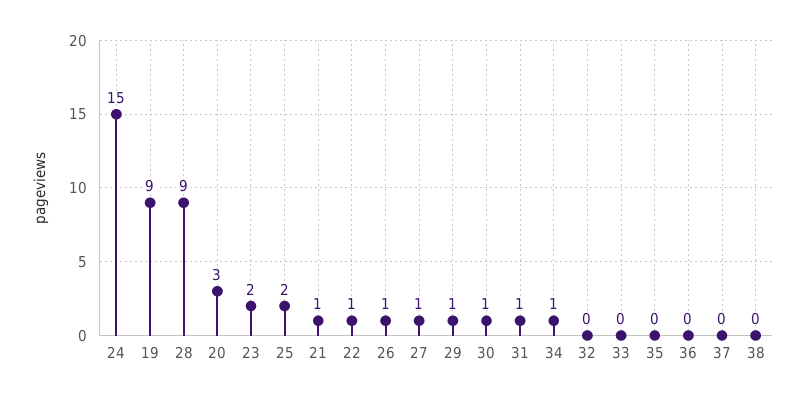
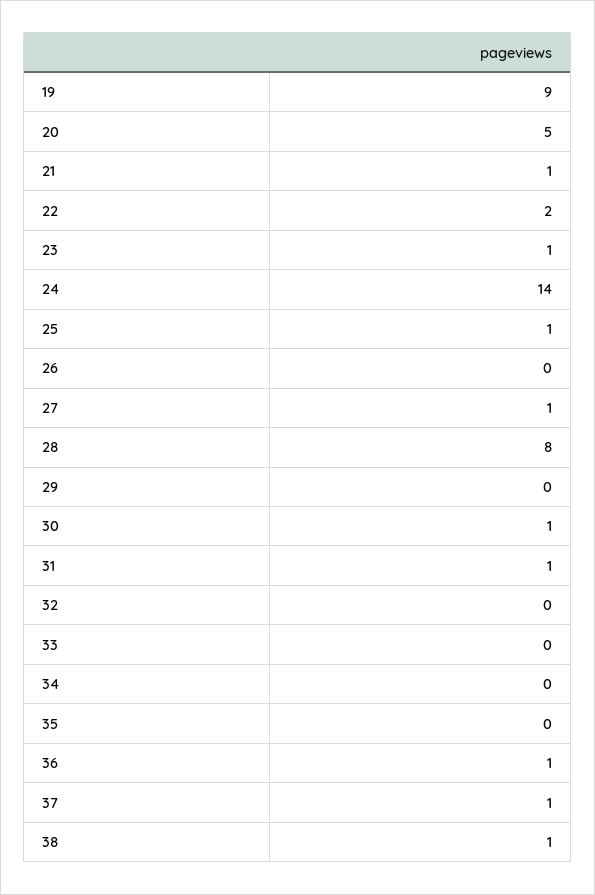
  {
-   "24": 15,
+   "24": 14,
    "19": 9,
-   "28": 9,
+   "28": 8,
-   "20": 3,
+   "20": 5,
-   "23": 2,
+   "23": 1,
-   "25": 2,
+   "25": 1,
    "21": 1,
-   "22": 1,
+   "22": 2,
-   "26": 1,
+   "26": 0,
    "27": 1,
-   "29": 1,
+   "29": 0,
    "30": 1,
    "31": 1,
-   "34": 1,
+   "34": 0,
    "32": 0,
    "33": 0,
    "35": 0,
-   "36": 0,
+   "36": 1,
-   "37": 0,
+   "37": 1,
-   "38": 0
+   "38": 1
  }

